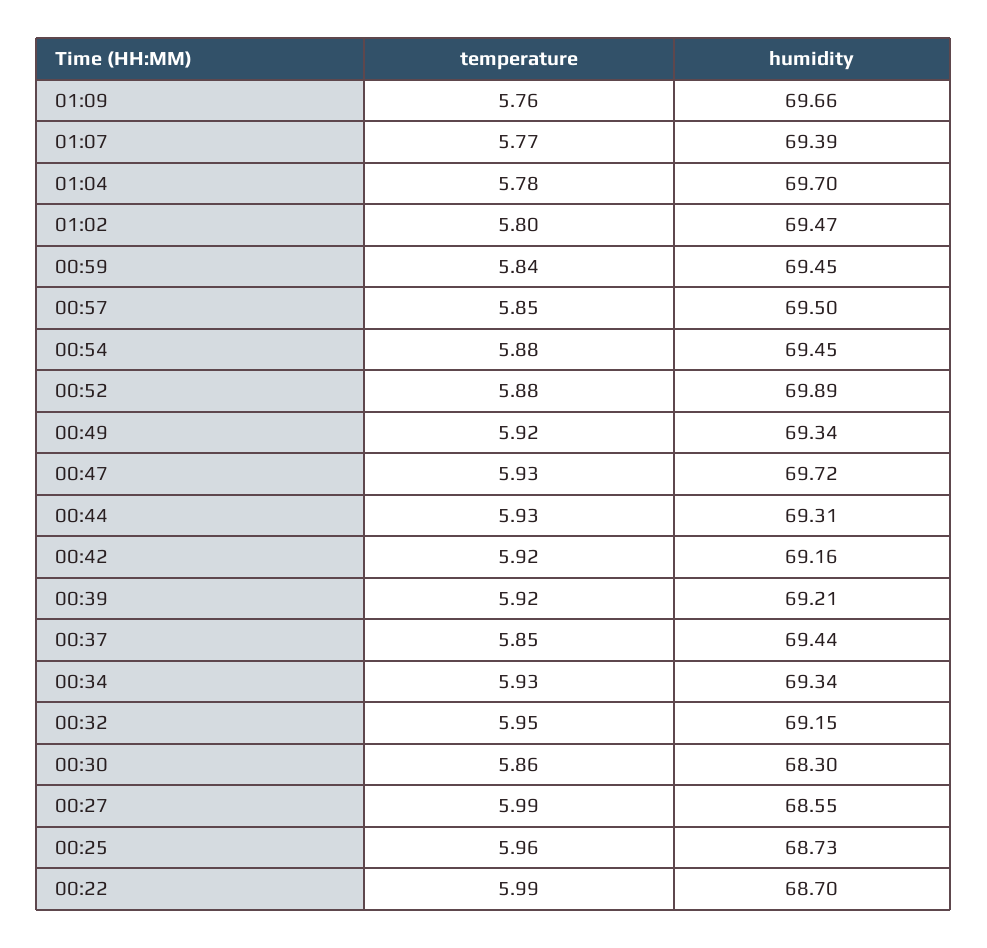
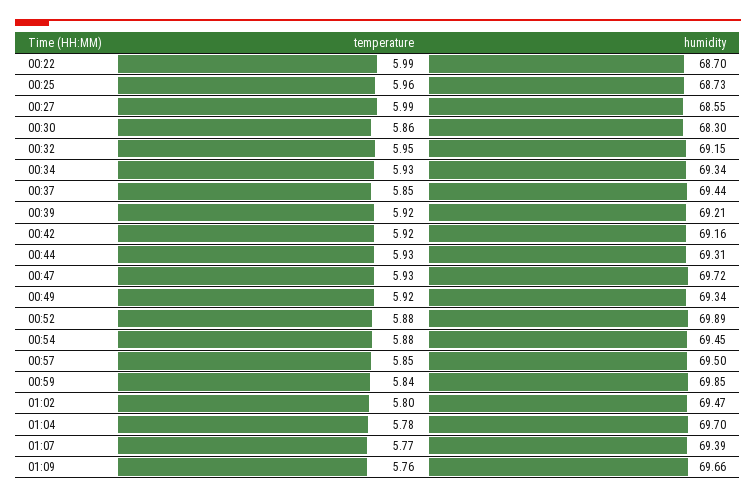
  {
    "temperature": {
      "01:09": 5.76,
      "01:07": 5.77,
      "01:04": 5.78,
      "01:02": 5.8,
      "00:59": 5.84,
      "00:57": 5.85,
      "00:54": 5.88,
      "00:52": 5.88,
      "00:49": 5.92,
      "00:47": 5.93,
      "00:44": 5.93,
      "00:42": 5.92,
      "00:39": 5.92,
      "00:37": 5.85,
      "00:34": 5.93,
      "00:32": 5.95,
      "00:30": 5.86,
      "00:27": 5.99,
      "00:25": 5.96,
      "00:22": 5.99
    },
    "humidity": {
      "01:09": 69.66,
      "01:07": 69.39,
      "01:04": 69.7,
      "01:02": 69.47,
-     "00:59": 69.45,
+     "00:59": 69.85,
      "00:57": 69.5,
      "00:54": 69.45,
      "00:52": 69.89,
      "00:49": 69.34,
      "00:47": 69.72,
      "00:44": 69.31,
      "00:42": 69.16,
      "00:39": 69.21,
      "00:37": 69.44,
      "00:34": 69.34,
      "00:32": 69.15,
      "00:30": 68.3,
      "00:27": 68.55,
      "00:25": 68.73,
      "00:22": 68.7
    }
  }

